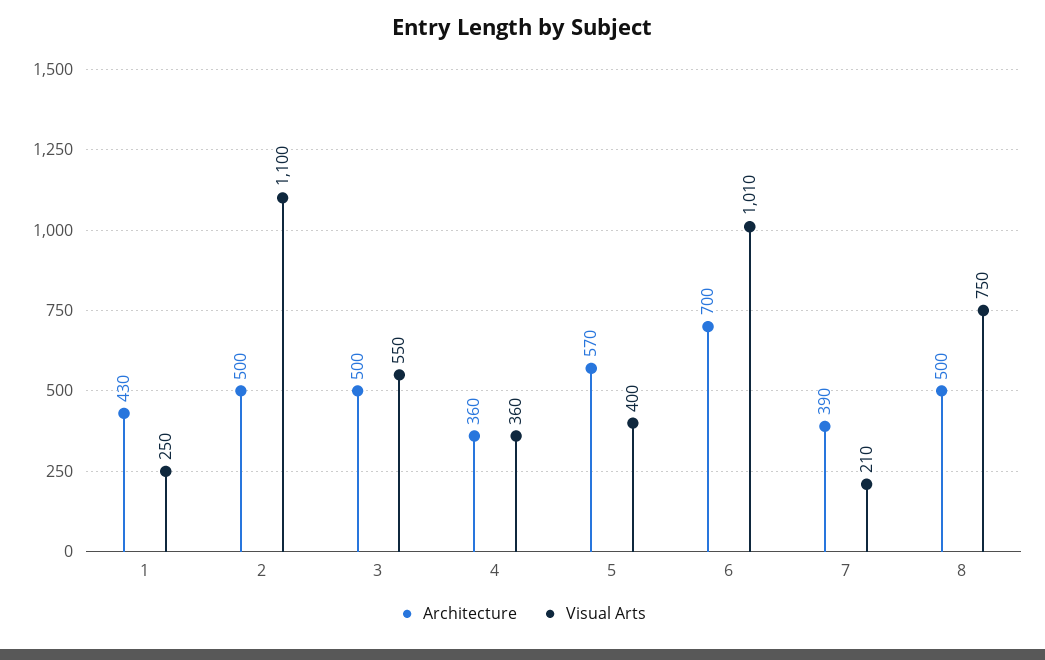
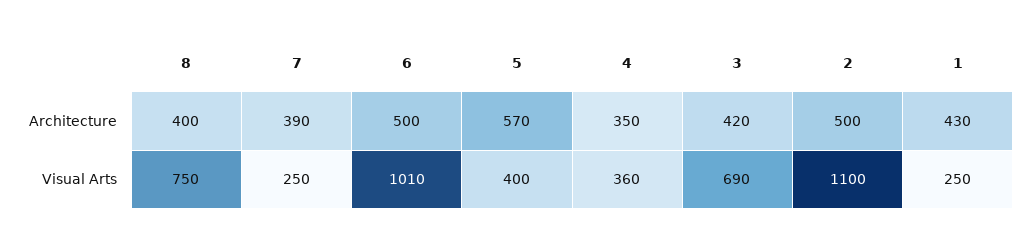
  {
    "Architecture": {
      "1": 430,
      "2": 500,
-     "3": 500,
+     "3": 420,
-     "4": 360,
+     "4": 350,
      "5": 570,
-     "6": 700,
+     "6": 500,
      "7": 390,
-     "8": 500
+     "8": 400
    },
    "Visual Arts": {
      "1": 250,
      "2": 1100,
-     "3": 550,
+     "3": 690,
      "4": 360,
      "5": 400,
      "6": 1010,
-     "7": 210,
+     "7": 250,
      "8": 750
    }
  }

